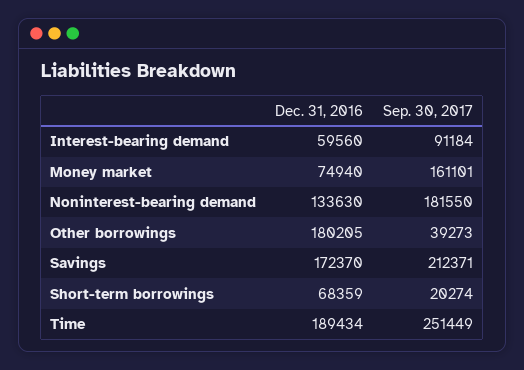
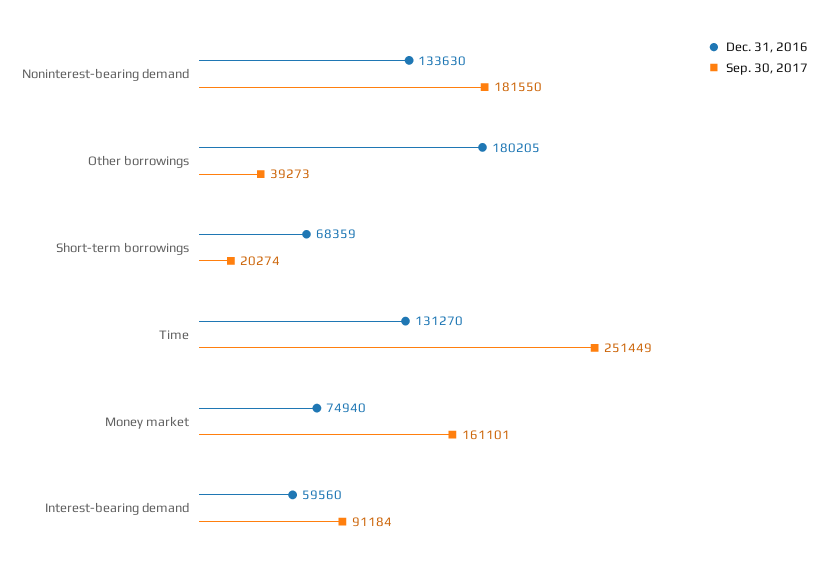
  {
    "Dec. 31, 2016": {
      "Interest-bearing demand": 59560,
      "Money market": 74940,
      "Noninterest-bearing demand": 133630,
      "Other borrowings": 180205,
-     "Savings": 172370,
      "Short-term borrowings": 68359,
-     "Time": 189434
+     "Time": 131270
    },
    "Sep. 30, 2017": {
      "Interest-bearing demand": 91184,
      "Money market": 161101,
      "Noninterest-bearing demand": 181550,
      "Other borrowings": 39273,
-     "Savings": 212371,
      "Short-term borrowings": 20274,
      "Time": 251449
    }
  }

